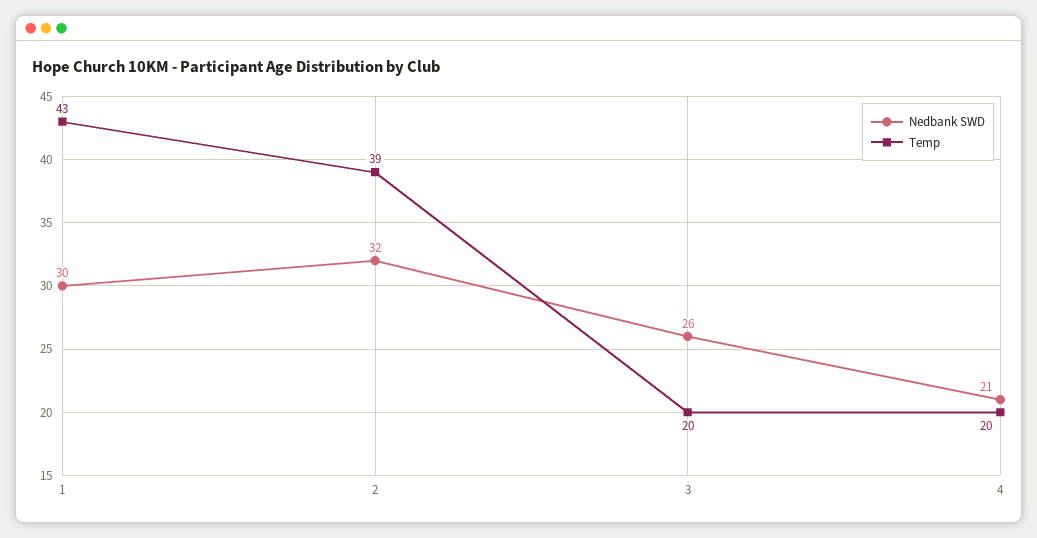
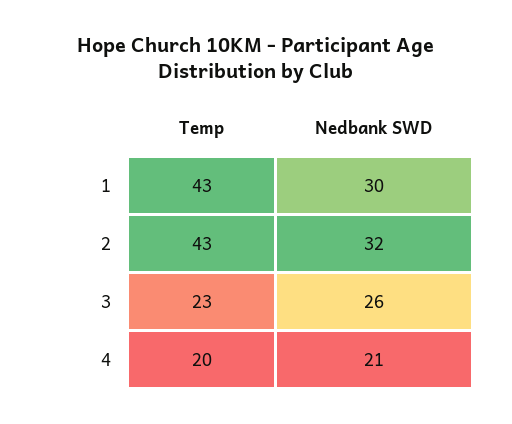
  {
    "Nedbank SWD": {
      "1": 30,
      "2": 32,
      "3": 26,
      "4": 21
    },
    "Temp": {
      "1": 43,
-     "2": 39,
+     "2": 43,
-     "3": 20,
+     "3": 23,
      "4": 20
    }
  }

